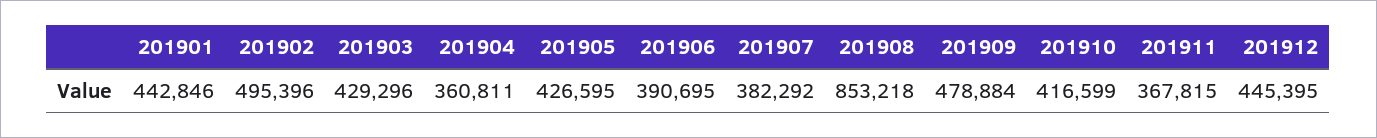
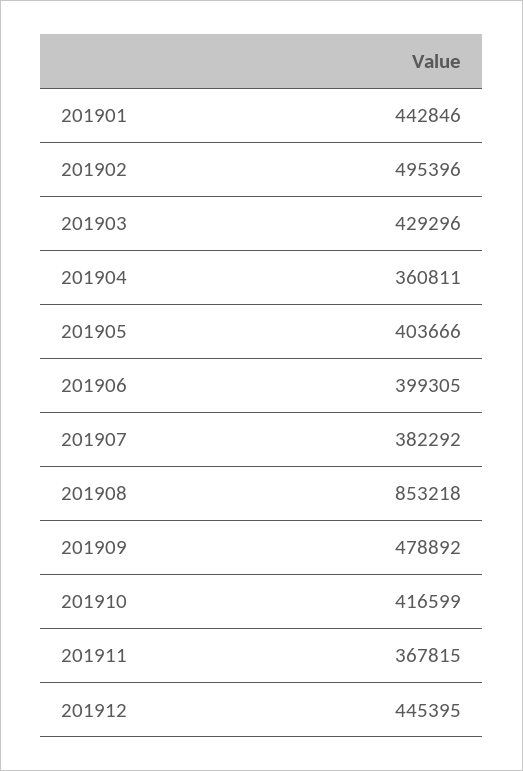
  {
    "201901": 442846,
    "201902": 495396,
    "201903": 429296,
    "201904": 360811,
-   "201905": 426595,
+   "201905": 403666,
-   "201906": 390695,
+   "201906": 399305,
    "201907": 382292,
    "201908": 853218,
-   "201909": 478884,
+   "201909": 478892,
    "201910": 416599,
    "201911": 367815,
    "201912": 445395
  }

